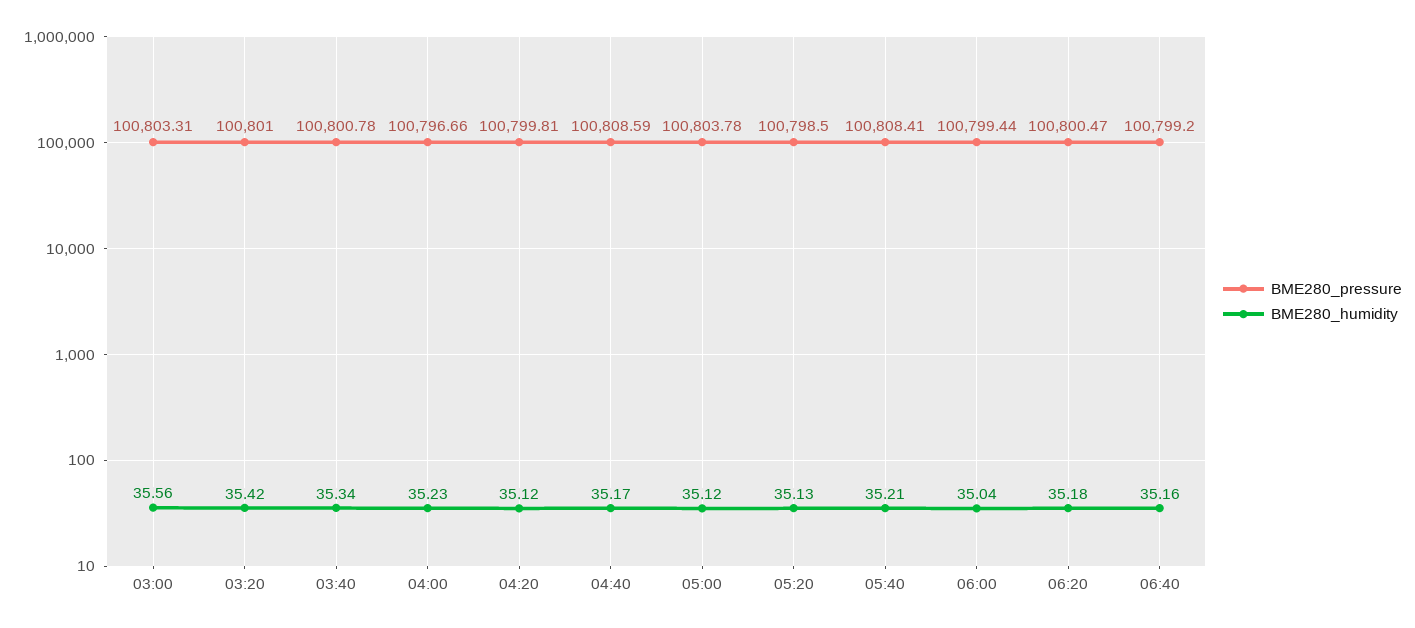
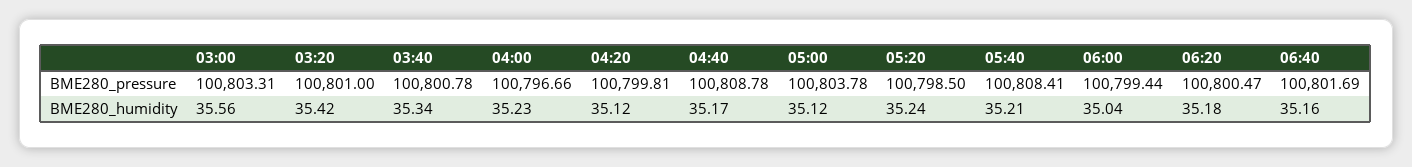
  {
    "BME280_pressure": {
      "03:00": 100803.31,
      "03:20": 100801,
      "03:40": 100800.78,
      "04:00": 100796.66,
      "04:20": 100799.81,
-     "04:40": 100808.59,
+     "04:40": 100808.78,
      "05:00": 100803.78,
      "05:20": 100798.5,
      "05:40": 100808.41,
      "06:00": 100799.44,
      "06:20": 100800.47,
-     "06:40": 100799.2
+     "06:40": 100801.69
    },
    "BME280_humidity": {
      "03:00": 35.56,
      "03:20": 35.42,
      "03:40": 35.34,
      "04:00": 35.23,
      "04:20": 35.12,
      "04:40": 35.17,
      "05:00": 35.12,
-     "05:20": 35.13,
+     "05:20": 35.24,
      "05:40": 35.21,
      "06:00": 35.04,
      "06:20": 35.18,
      "06:40": 35.16
    }
  }

